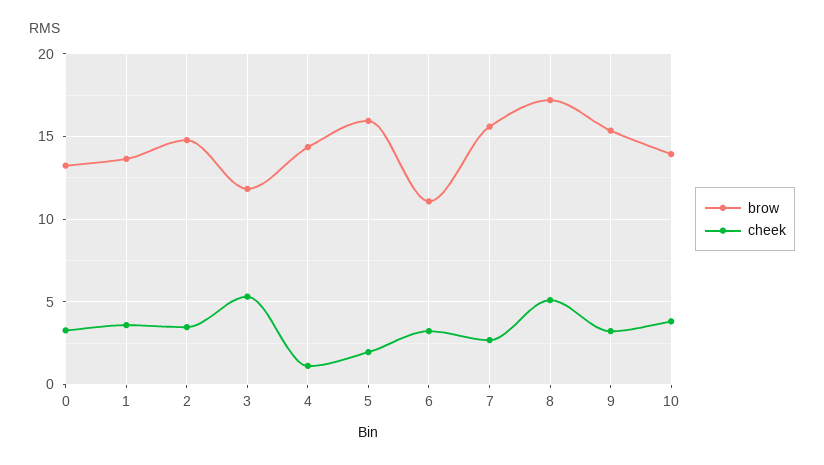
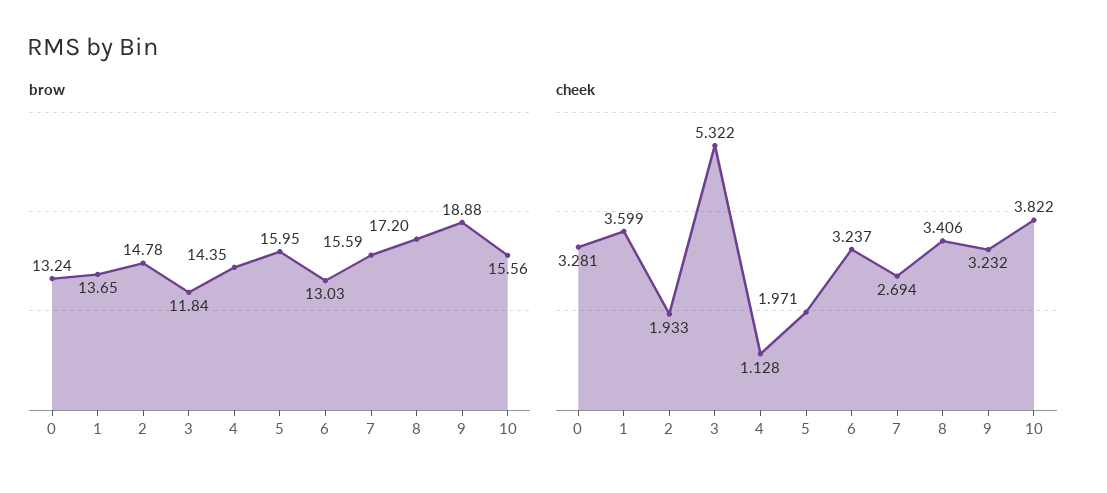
  {
    "brow": {
      "0": 13.24,
      "1": 13.65,
      "2": 14.78,
      "3": 11.84,
      "4": 14.35,
      "5": 15.95,
-     "6": 11,
+     "6": 13.03,
      "7": 15.59,
      "8": 17.2,
-     "9": 15.5,
+     "9": 18.88,
-     "10": 14
+     "10": 15.56
    },
    "cheek": {
      "0": 3.281,
      "1": 3.599,
-     "2": 3.5,
+     "2": 1.933,
      "3": 5.322,
      "4": 1.128,
      "5": 1.971,
      "6": 3.237,
      "7": 2.694,
-     "8": 5,
+     "8": 3.406,
      "9": 3.232,
      "10": 3.822
    }
  }

